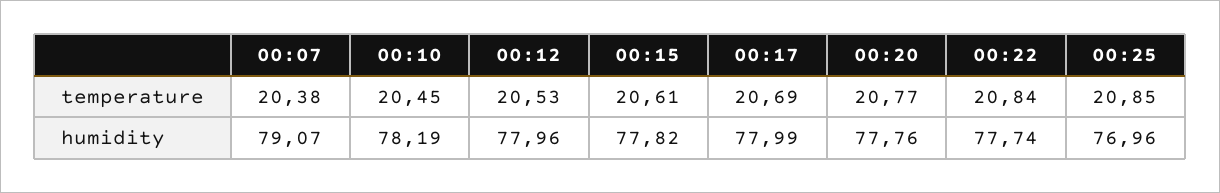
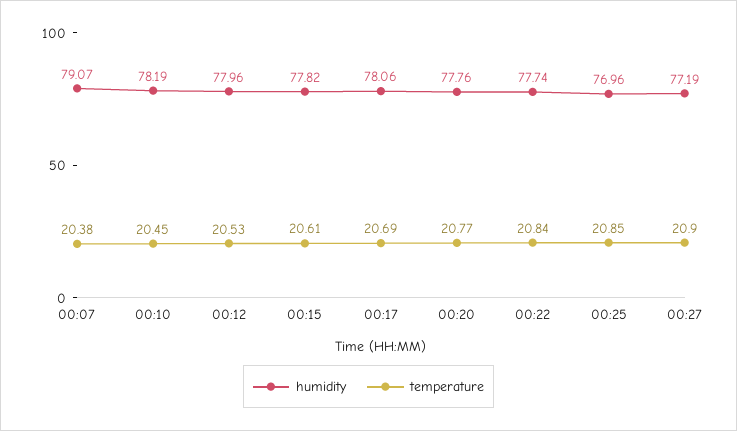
  {
    "temperature": {
      "00:07": 20.38,
      "00:10": 20.45,
      "00:12": 20.53,
      "00:15": 20.61,
      "00:17": 20.69,
      "00:20": 20.77,
      "00:22": 20.84,
-     "00:25": 20.85
+     "00:25": 20.85,
+     "00:27": 20.9
    },
    "humidity": {
      "00:07": 79.07,
      "00:10": 78.19,
      "00:12": 77.96,
      "00:15": 77.82,
-     "00:17": 77.99,
+     "00:17": 78.06,
      "00:20": 77.76,
      "00:22": 77.74,
-     "00:25": 76.96
+     "00:25": 76.96,
+     "00:27": 77.19
    }
  }

